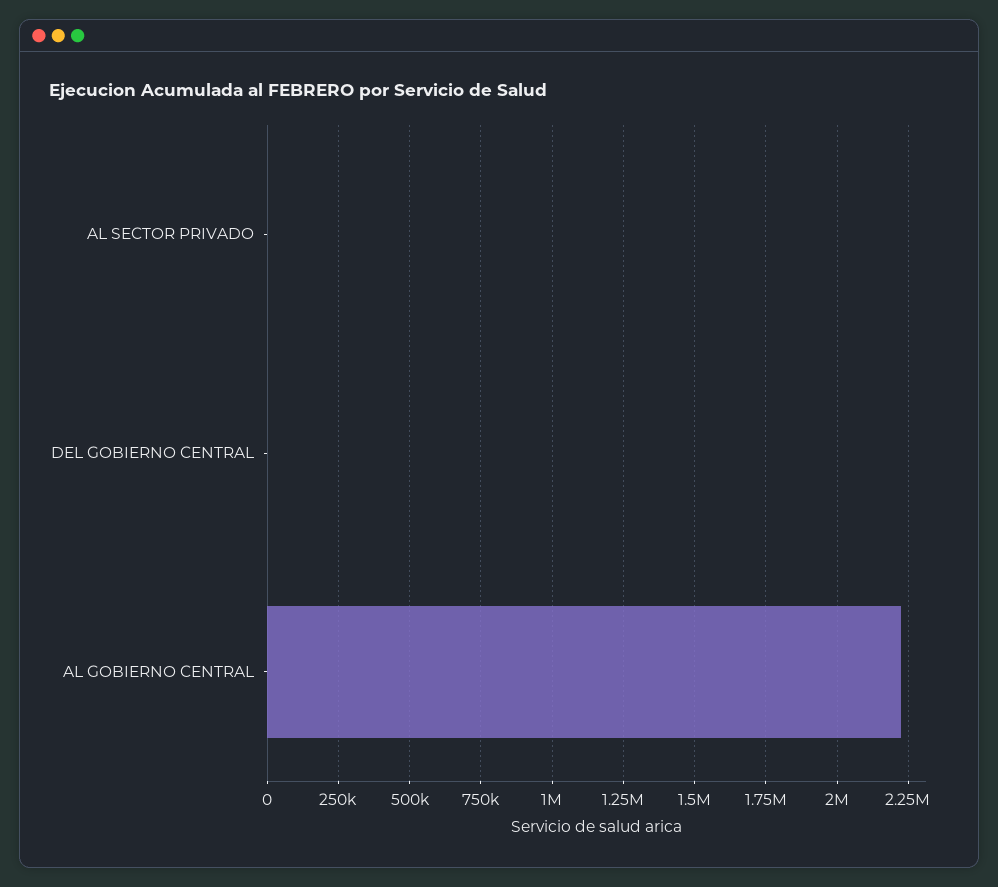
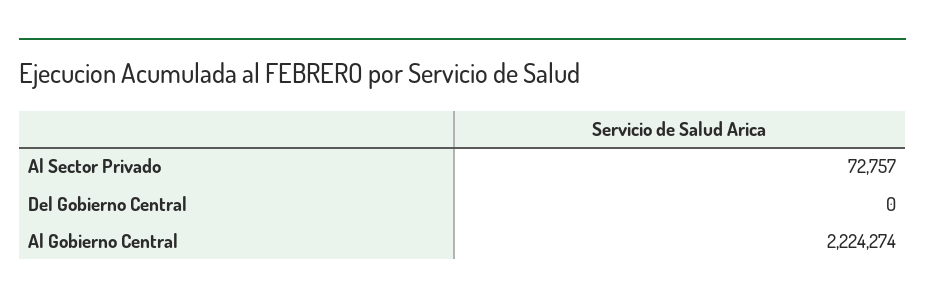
  {
-   "AL SECTOR PRIVADO": 0,
+   "AL SECTOR PRIVADO": 72757,
    "DEL GOBIERNO CENTRAL": 0,
    "AL GOBIERNO CENTRAL": 2224274
  }

